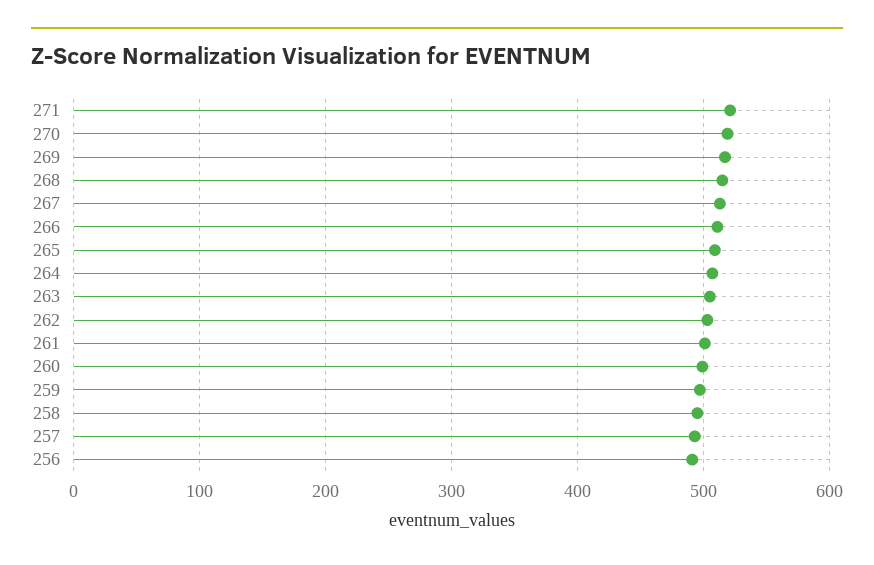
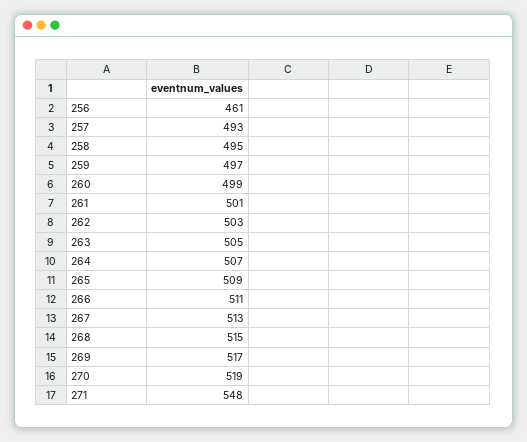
  {
-   "271": 520,
+   "271": 548,
    "270": 519,
    "269": 517,
    "268": 515,
    "267": 513,
    "266": 511,
    "265": 509,
    "264": 507,
    "263": 505,
    "262": 503,
    "261": 501,
    "260": 499,
    "259": 497,
    "258": 495,
    "257": 493,
-   "256": 490
+   "256": 461
  }

